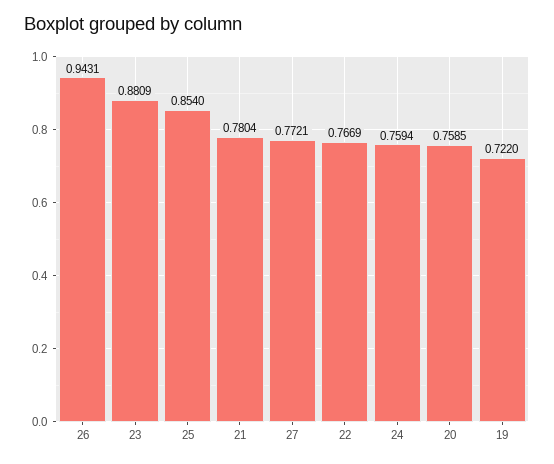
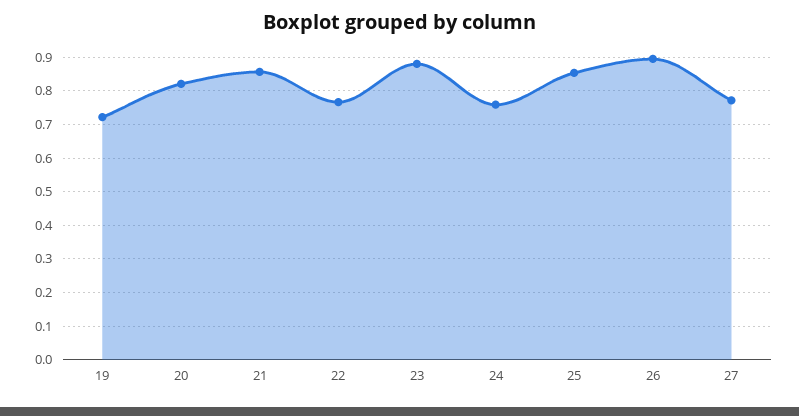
  {
-   "26": 0.9431,
+   "26": 0.9,
    "23": 0.8809,
    "25": 0.854,
-   "21": 0.7804,
+   "21": 0.86,
    "27": 0.7721,
    "22": 0.7669,
    "24": 0.7594,
-   "20": 0.7585,
+   "20": 0.82,
    "19": 0.722
  }

